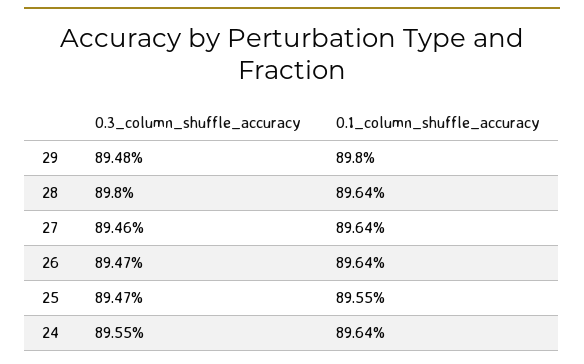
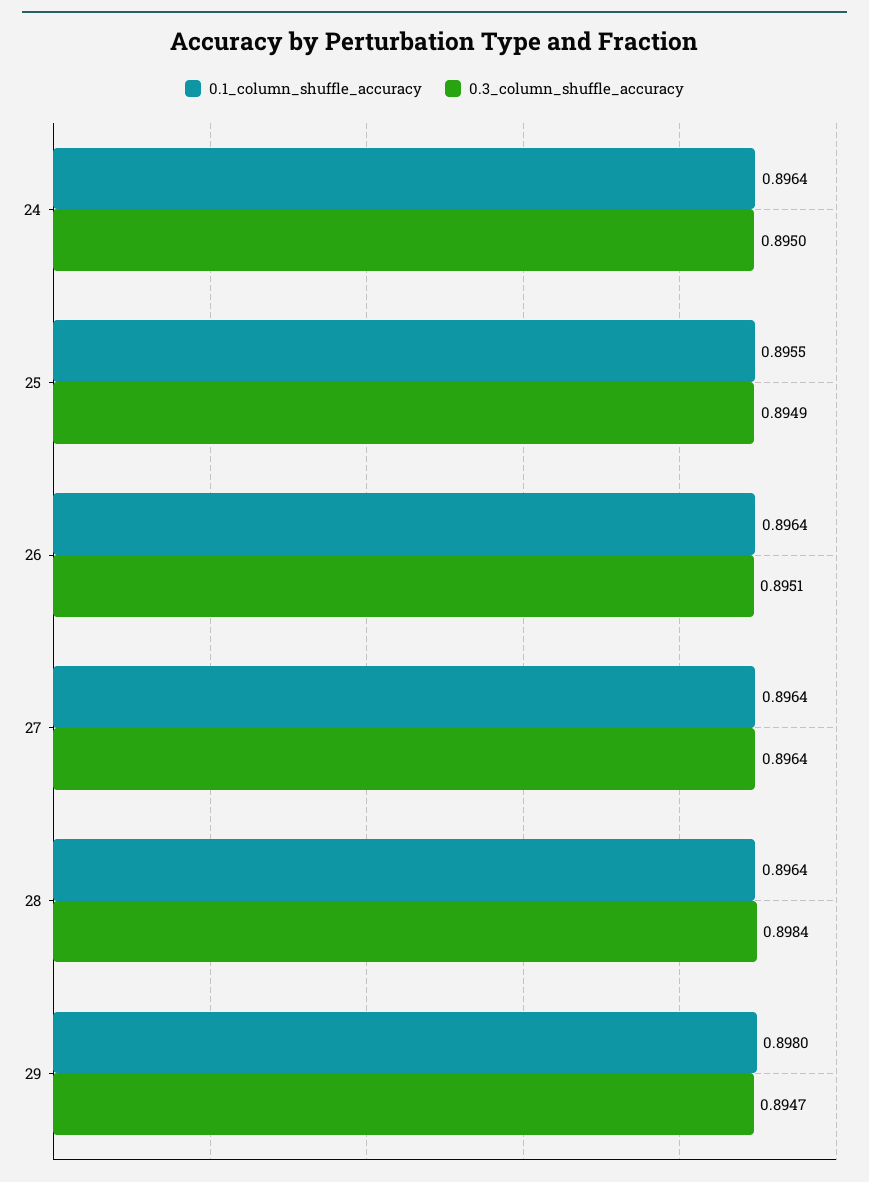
  {
    "0.3_column_shuffle_accuracy": {
-     "29": 0.8948,
+     "29": 0.8947,
-     "28": 0.898,
+     "28": 0.8984,
-     "27": 0.8946,
+     "27": 0.8964,
-     "26": 0.8947,
+     "26": 0.8951,
-     "25": 0.8947,
+     "25": 0.8949,
-     "24": 0.8955
+     "24": 0.895
    },
    "0.1_column_shuffle_accuracy": {
      "29": 0.898,
      "28": 0.8964,
      "27": 0.8964,
      "26": 0.8964,
      "25": 0.8955,
      "24": 0.8964
    }
  }

